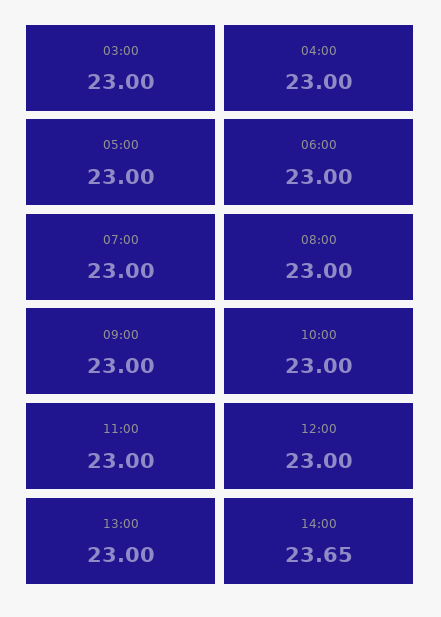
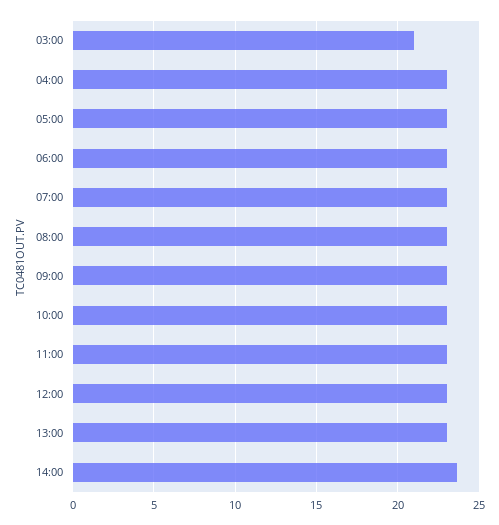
  {
-   "03:00": 23,
+   "03:00": 21,
    "04:00": 23,
    "05:00": 23,
    "06:00": 23,
    "07:00": 23,
    "08:00": 23,
    "09:00": 23,
    "10:00": 23,
    "11:00": 23,
    "12:00": 23,
    "13:00": 23,
    "14:00": 23.65
  }

